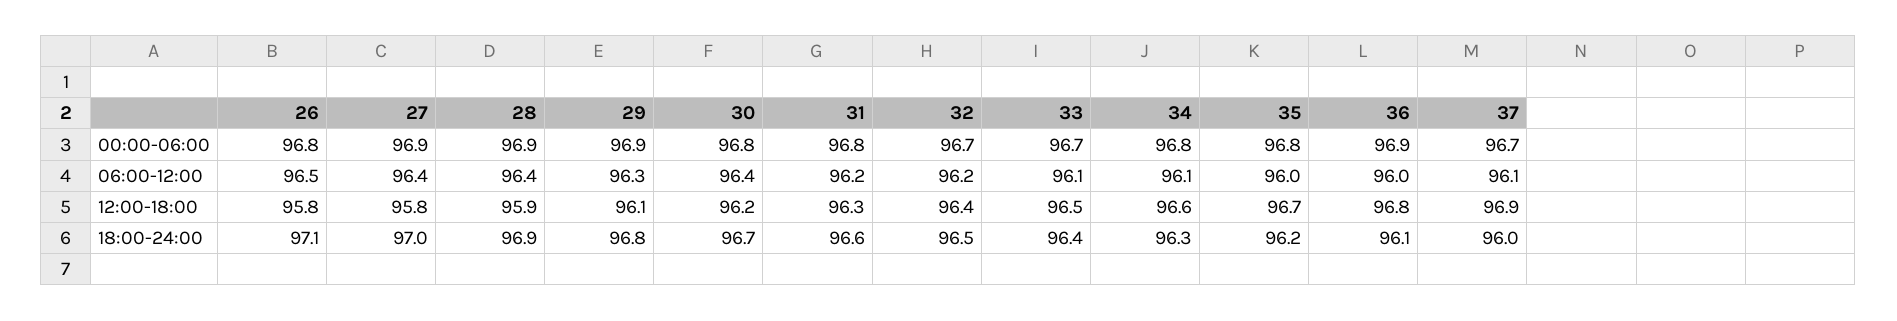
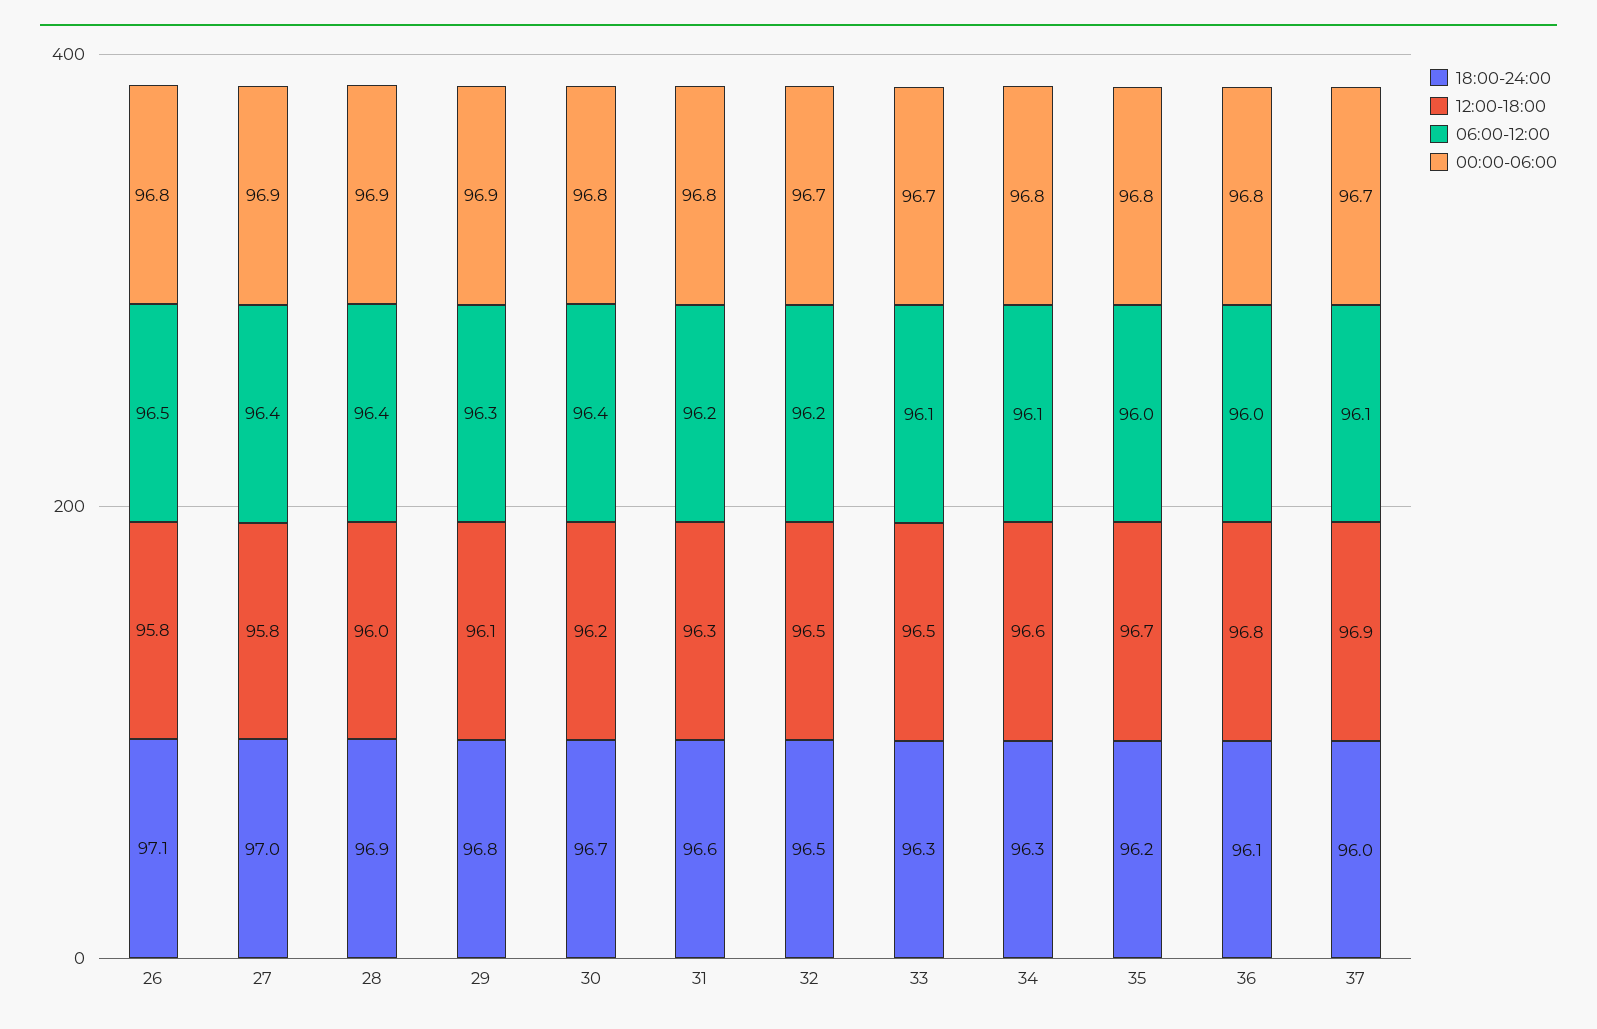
  {
    "00:00-06:00": {
      "26": 96.8,
      "27": 96.9,
      "28": 96.9,
      "29": 96.9,
      "30": 96.8,
      "31": 96.8,
      "32": 96.7,
      "33": 96.7,
      "34": 96.8,
      "35": 96.8,
-     "36": 96.9,
+     "36": 96.8,
      "37": 96.7
    },
    "06:00-12:00": {
      "26": 96.5,
      "27": 96.4,
      "28": 96.4,
      "29": 96.3,
      "30": 96.4,
      "31": 96.2,
      "32": 96.2,
      "33": 96.1,
      "34": 96.1,
      "35": 96,
      "36": 96,
      "37": 96.1
    },
    "12:00-18:00": {
      "26": 95.8,
      "27": 95.8,
-     "28": 95.9,
+     "28": 96,
      "29": 96.1,
      "30": 96.2,
      "31": 96.3,
-     "32": 96.4,
+     "32": 96.5,
      "33": 96.5,
      "34": 96.6,
      "35": 96.7,
      "36": 96.8,
      "37": 96.9
    },
    "18:00-24:00": {
      "26": 97.1,
      "27": 97,
      "28": 96.9,
      "29": 96.8,
      "30": 96.7,
      "31": 96.6,
      "32": 96.5,
-     "33": 96.4,
+     "33": 96.3,
      "34": 96.3,
      "35": 96.2,
      "36": 96.1,
      "37": 96
    }
  }

